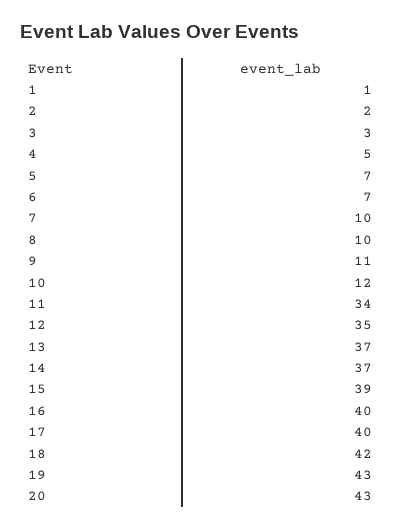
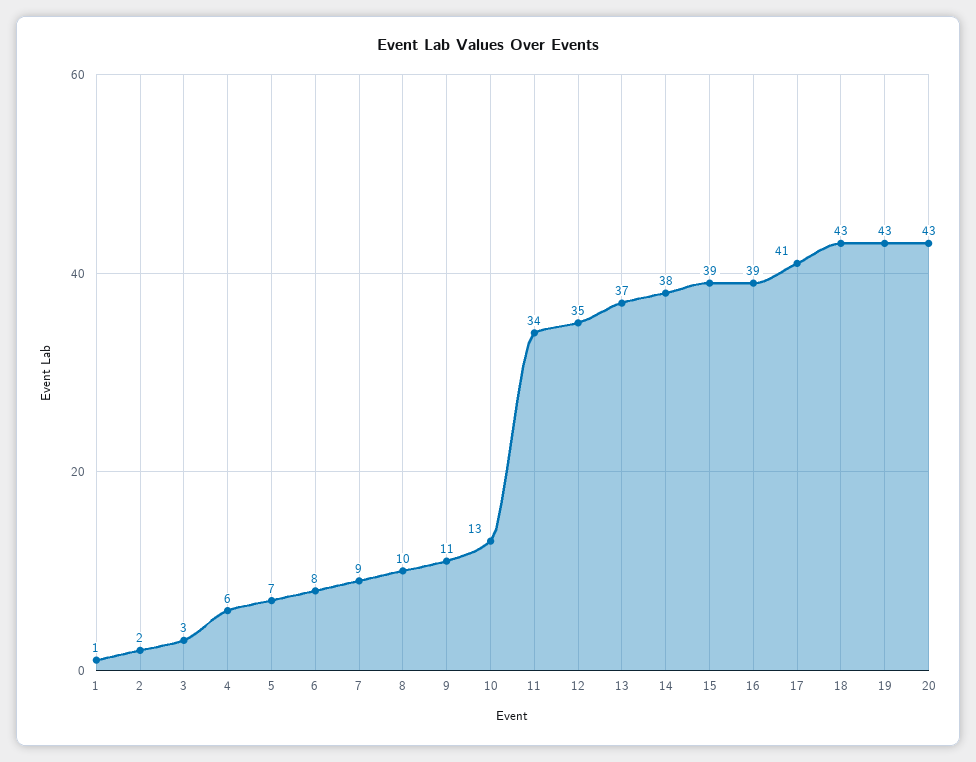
  {
    "1": 1,
    "2": 2,
    "3": 3,
-   "4": 5,
+   "4": 6,
    "5": 7,
-   "6": 7,
+   "6": 8,
-   "7": 10,
+   "7": 9,
    "8": 10,
    "9": 11,
-   "10": 12,
+   "10": 13,
    "11": 34,
    "12": 35,
    "13": 37,
-   "14": 37,
+   "14": 38,
    "15": 39,
-   "16": 40,
+   "16": 39,
-   "17": 40,
+   "17": 41,
-   "18": 42,
+   "18": 43,
    "19": 43,
    "20": 43
  }

